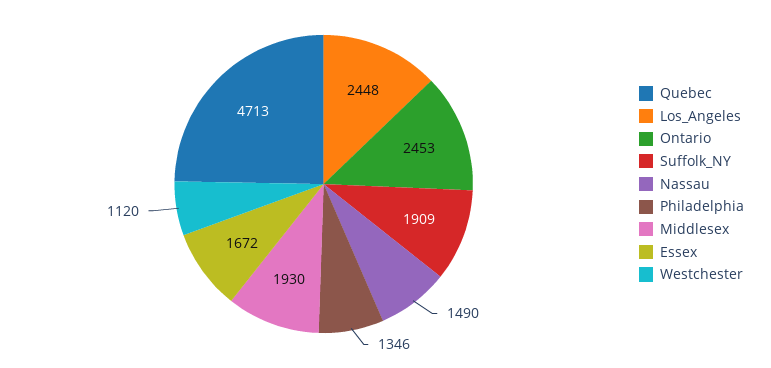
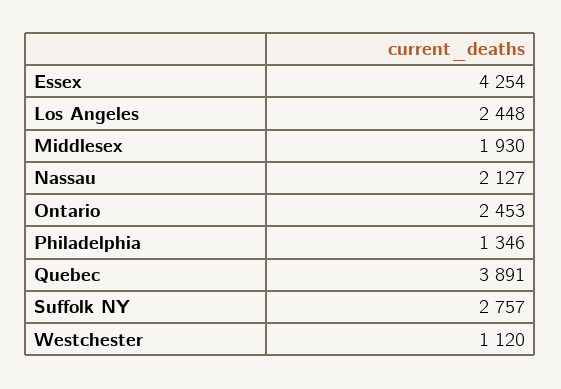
  {
-   "Quebec": 4713,
+   "Quebec": 3891,
    "Los_Angeles": 2448,
    "Ontario": 2453,
-   "Suffolk_NY": 1909,
+   "Suffolk_NY": 2757,
-   "Nassau": 1490,
+   "Nassau": 2127,
    "Philadelphia": 1346,
    "Middlesex": 1930,
-   "Essex": 1672,
+   "Essex": 4254,
    "Westchester": 1120
  }

